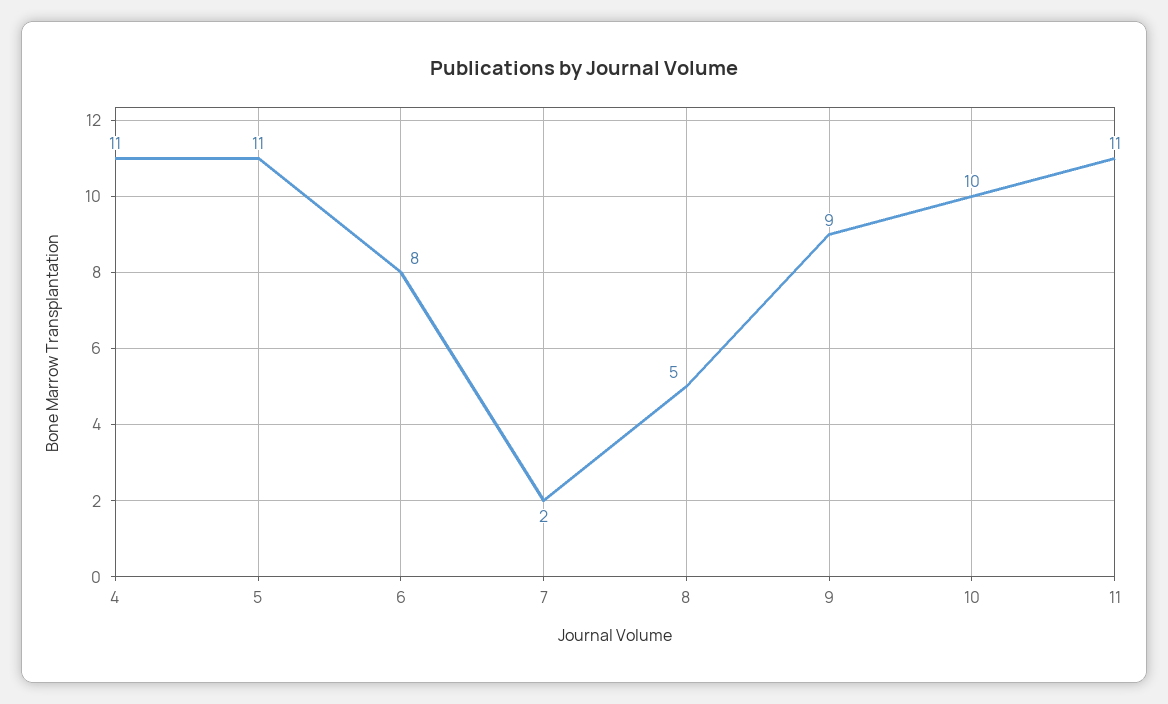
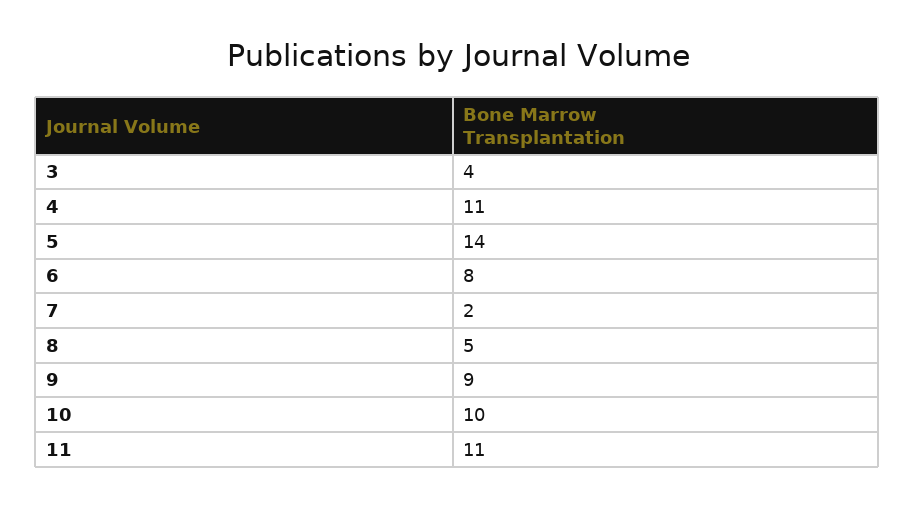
  {
    "4": 11,
-   "5": 11,
+   "5": 14,
    "6": 8,
    "7": 2,
    "8": 5,
    "9": 9,
    "10": 10,
-   "11": 11
+   "11": 11,
+   "3": 4
  }

